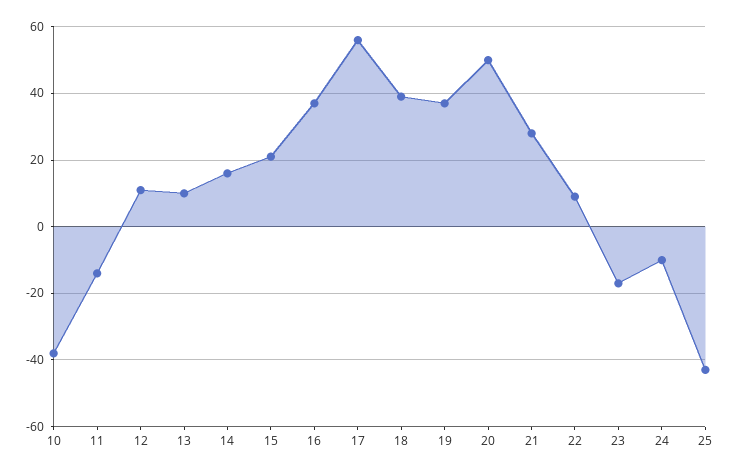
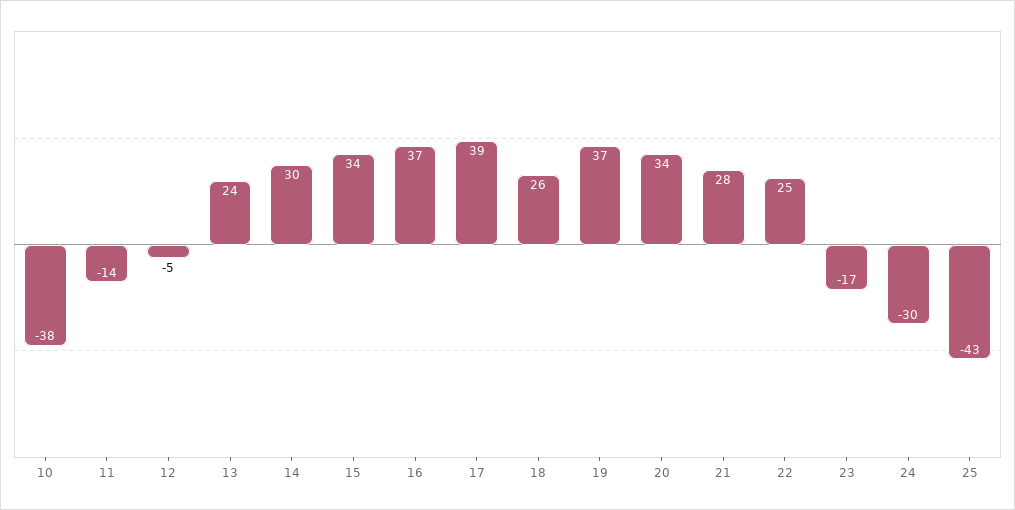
  {
    "10": -38,
    "11": -14,
-   "12": 10,
+   "12": -5,
-   "13": 10,
+   "13": 24,
-   "14": 15,
+   "14": 30,
-   "15": 20,
+   "15": 34,
    "16": 37,
-   "17": 55,
+   "17": 39,
-   "18": 40,
+   "18": 26,
    "19": 37,
-   "20": 50,
+   "20": 34,
    "21": 28,
-   "22": 10,
+   "22": 25,
    "23": -17,
-   "24": -10,
+   "24": -30,
    "25": -43
  }

